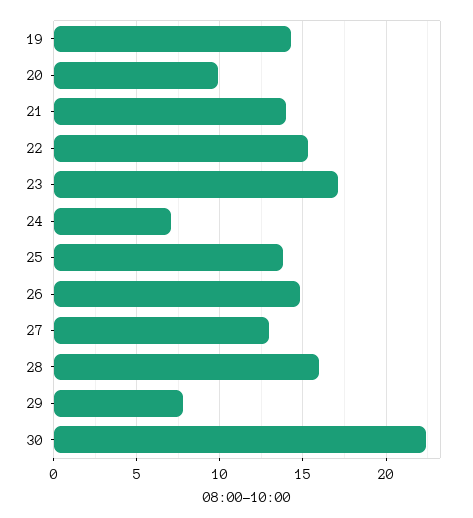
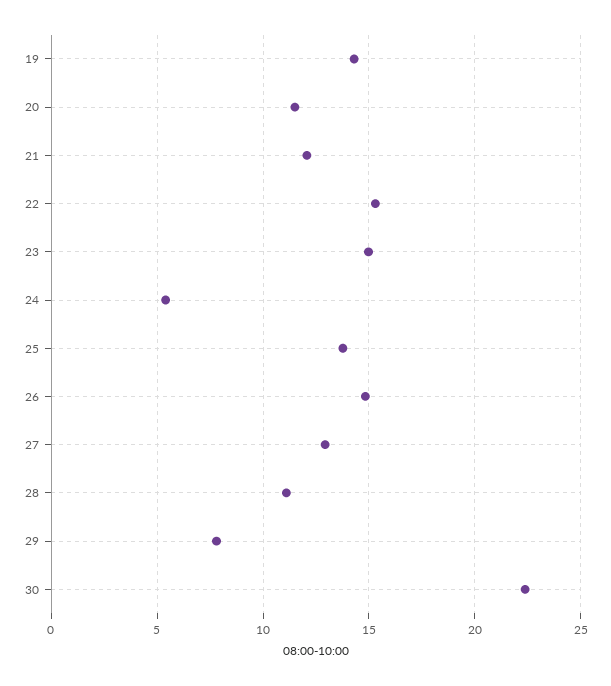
  {
    "19": 14.5,
-   "20": 10,
+   "20": 11.5,
-   "21": 14,
+   "21": 12,
    "22": 15.5,
-   "23": 17,
+   "23": 15,
-   "24": 7,
+   "24": 5.5,
    "25": 14,
    "26": 15,
    "27": 13,
-   "28": 16,
+   "28": 11,
    "29": 8,
    "30": 22.5
  }

